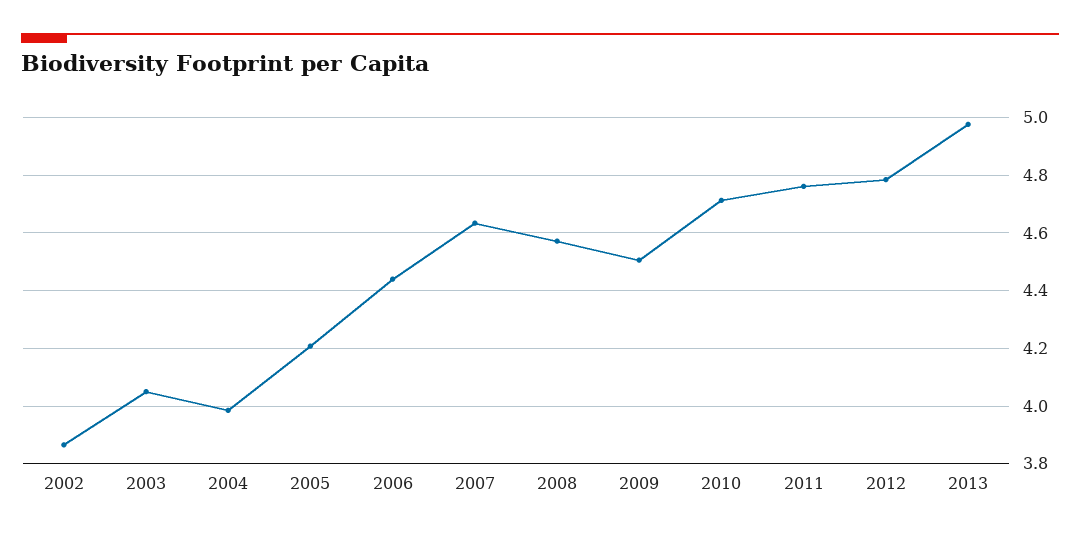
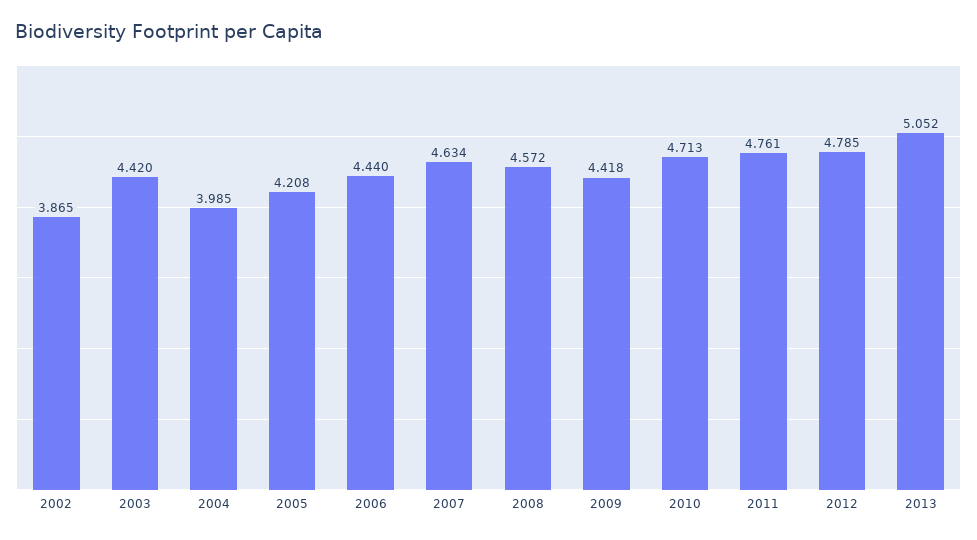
  {
    "2002": 3.865,
-   "2003": 4.05,
+   "2003": 4.42,
    "2004": 3.985,
    "2005": 4.208,
    "2006": 4.44,
    "2007": 4.634,
    "2008": 4.572,
-   "2009": 4.5,
+   "2009": 4.418,
    "2010": 4.713,
    "2011": 4.761,
    "2012": 4.785,
-   "2013": 4.975
+   "2013": 5.052
  }

